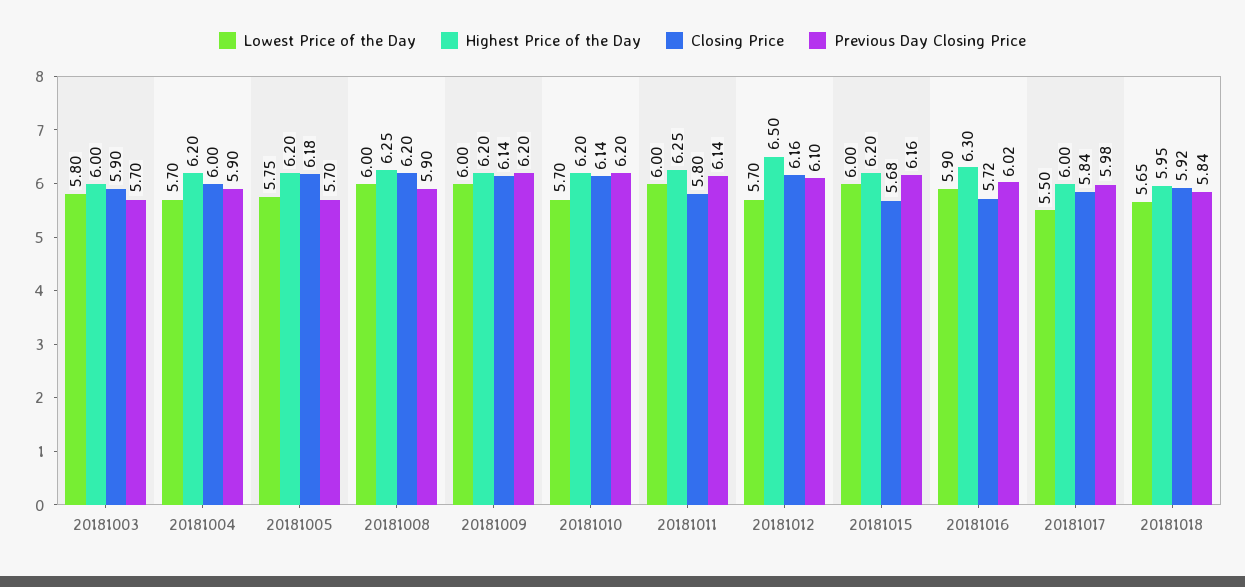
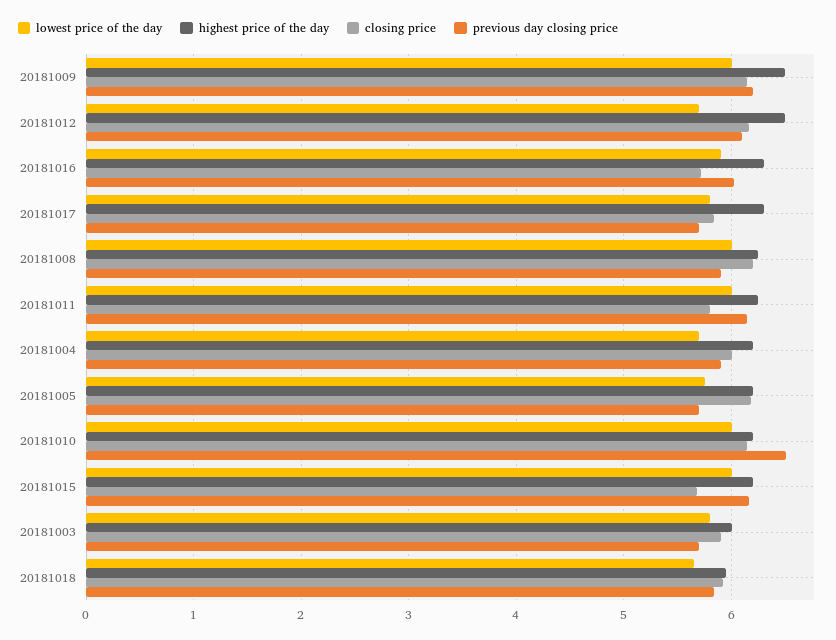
  {
    "Lowest Price of the Day": {
      "20181003": 5.8,
      "20181004": 5.7,
      "20181005": 5.75,
      "20181008": 6,
      "20181009": 6,
-     "20181010": 5.7,
+     "20181010": 6,
      "20181011": 6,
      "20181012": 5.7,
      "20181015": 6,
      "20181016": 5.9,
-     "20181017": 5.5,
+     "20181017": 5.8,
      "20181018": 5.65
    },
    "Highest Price of the Day": {
      "20181003": 6,
      "20181004": 6.2,
      "20181005": 6.2,
      "20181008": 6.25,
-     "20181009": 6.2,
+     "20181009": 6.5,
      "20181010": 6.2,
      "20181011": 6.25,
      "20181012": 6.5,
      "20181015": 6.2,
      "20181016": 6.3,
-     "20181017": 6,
+     "20181017": 6.3,
      "20181018": 5.95
    },
    "Closing Price": {
      "20181003": 5.9,
      "20181004": 6,
      "20181005": 6.18,
      "20181008": 6.2,
      "20181009": 6.14,
      "20181010": 6.14,
      "20181011": 5.8,
      "20181012": 6.16,
      "20181015": 5.68,
      "20181016": 5.72,
      "20181017": 5.84,
      "20181018": 5.92
    },
    "Previous Day Closing Price": {
      "20181003": 5.7,
      "20181004": 5.9,
      "20181005": 5.7,
      "20181008": 5.9,
      "20181009": 6.2,
-     "20181010": 6.2,
+     "20181010": 6.5,
      "20181011": 6.14,
      "20181012": 6.1,
      "20181015": 6.16,
      "20181016": 6.02,
-     "20181017": 5.98,
+     "20181017": 5.7,
      "20181018": 5.84
    }
  }

